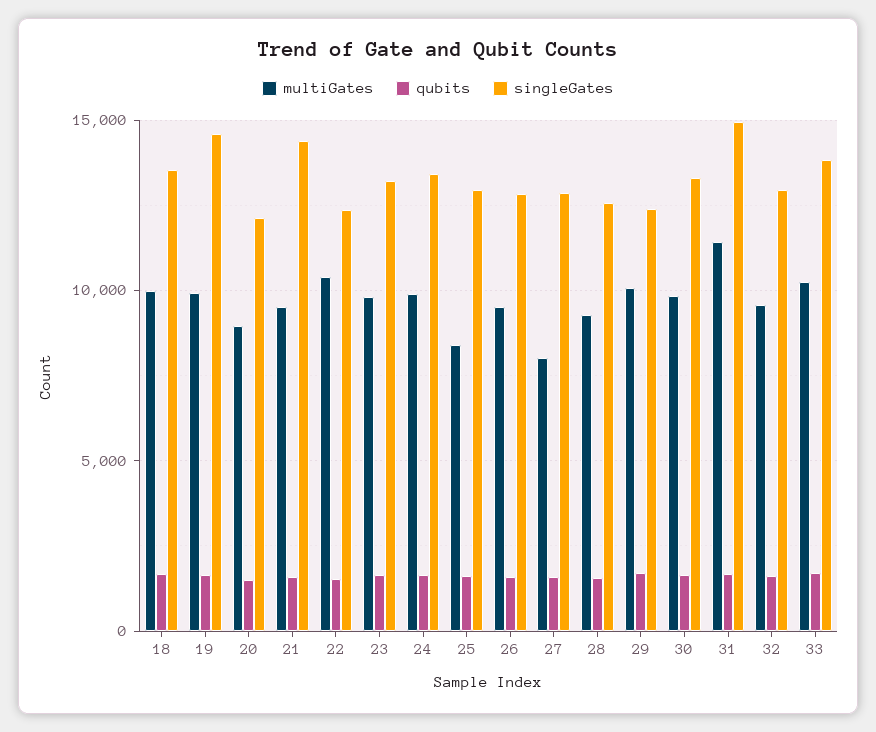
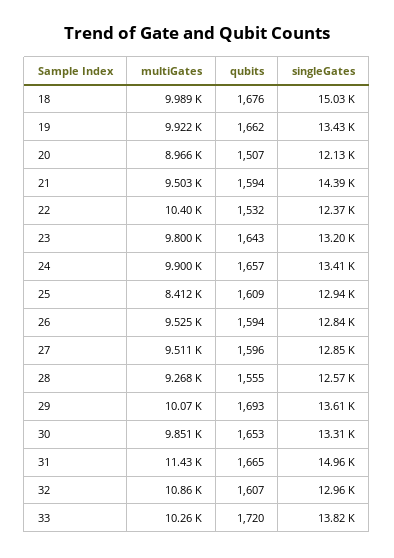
  {
    "multiGates": {
      "18": 9989,
      "19": 9922,
      "20": 8966,
      "21": 9503,
      "22": 10400,
      "23": 9800,
      "24": 9900,
      "25": 8412,
      "26": 9525,
-     "27": 8000,
+     "27": 9511,
      "28": 9268,
      "29": 10070,
      "30": 9851,
      "31": 11430,
-     "32": 9500,
+     "32": 10860,
      "33": 10260
    },
    "qubits": {
      "18": 1676,
      "19": 1662,
      "20": 1507,
      "21": 1594,
      "22": 1532,
      "23": 1643,
      "24": 1657,
      "25": 1609,
      "26": 1594,
      "27": 1596,
      "28": 1555,
      "29": 1693,
      "30": 1653,
      "31": 1665,
      "32": 1607,
      "33": 1720
    },
    "singleGates": {
-     "18": 13500,
+     "18": 15030,
-     "19": 14500,
+     "19": 13430,
      "20": 12130,
      "21": 14390,
      "22": 12370,
      "23": 13200,
      "24": 13410,
      "25": 12940,
      "26": 12840,
      "27": 12850,
      "28": 12570,
-     "29": 12500,
+     "29": 13610,
      "30": 13310,
      "31": 14960,
      "32": 12960,
      "33": 13820
    }
  }

